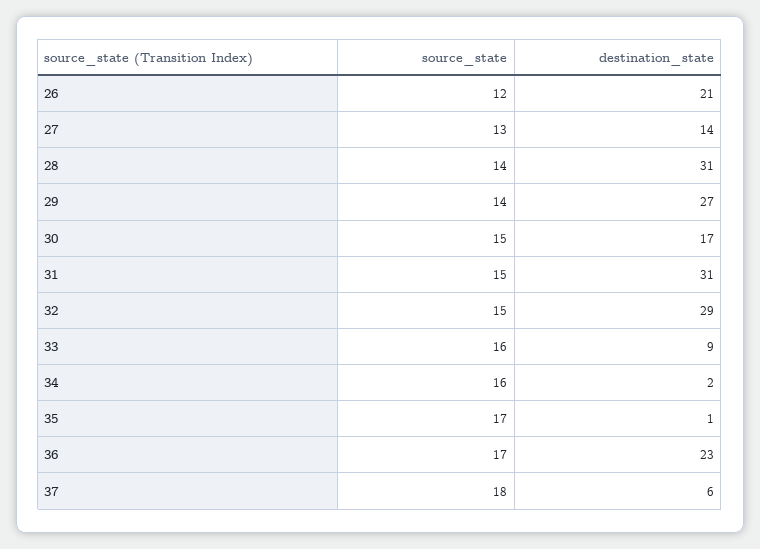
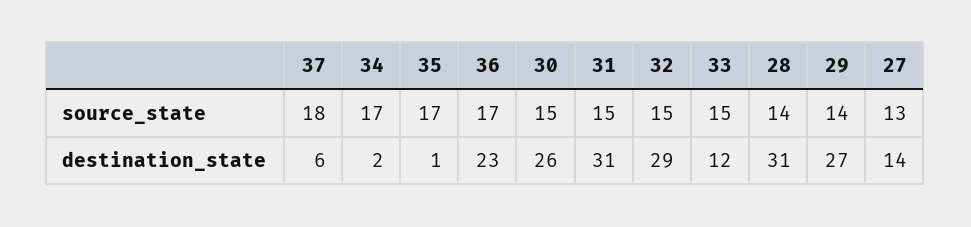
  {
    "source_state": {
-     "26": 12,
      "27": 13,
      "28": 14,
      "29": 14,
      "30": 15,
      "31": 15,
      "32": 15,
-     "33": 16,
+     "33": 15,
-     "34": 16,
+     "34": 17,
      "35": 17,
      "36": 17,
      "37": 18
    },
    "destination_state": {
-     "26": 21,
      "27": 14,
      "28": 31,
      "29": 27,
-     "30": 17,
+     "30": 26,
      "31": 31,
      "32": 29,
-     "33": 9,
+     "33": 12,
      "34": 2,
      "35": 1,
      "36": 23,
      "37": 6
    }
  }

